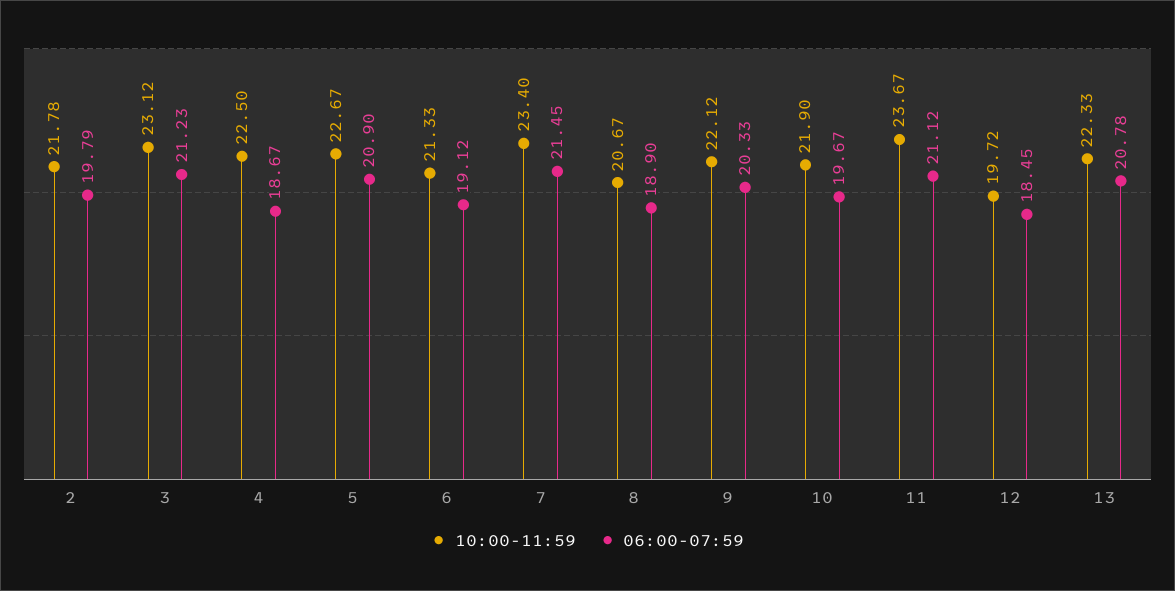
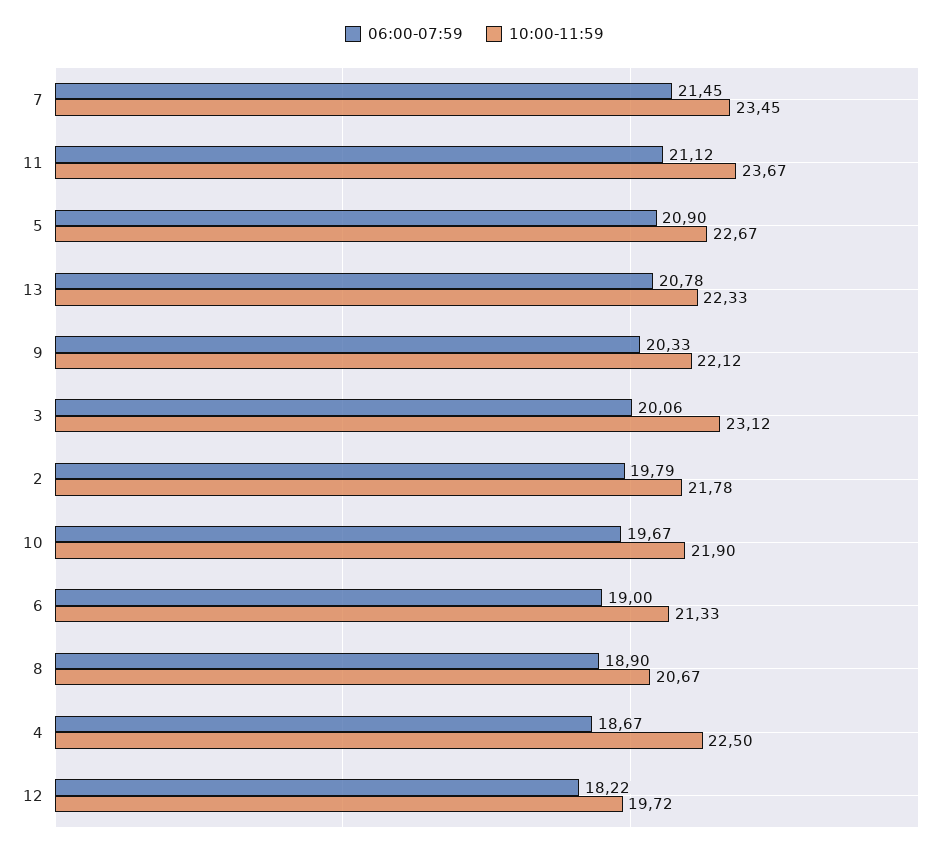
  {
    "10:00-11:59": {
      "2": 21.78,
      "3": 23.12,
      "4": 22.5,
      "5": 22.67,
      "6": 21.33,
-     "7": 23.4,
+     "7": 23.45,
      "8": 20.67,
      "9": 22.12,
      "10": 21.9,
      "11": 23.67,
      "12": 19.72,
      "13": 22.33
    },
    "06:00-07:59": {
      "2": 19.79,
-     "3": 21.23,
+     "3": 20.06,
      "4": 18.67,
      "5": 20.9,
-     "6": 19.12,
+     "6": 19,
      "7": 21.45,
      "8": 18.9,
      "9": 20.33,
      "10": 19.67,
      "11": 21.12,
-     "12": 18.45,
+     "12": 18.22,
      "13": 20.78
    }
  }

